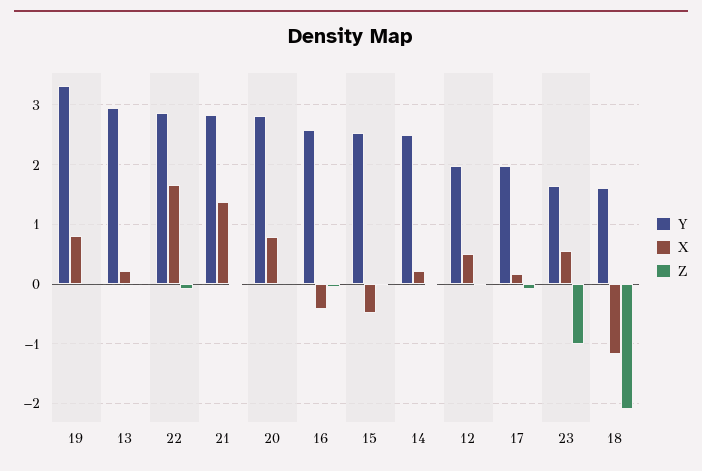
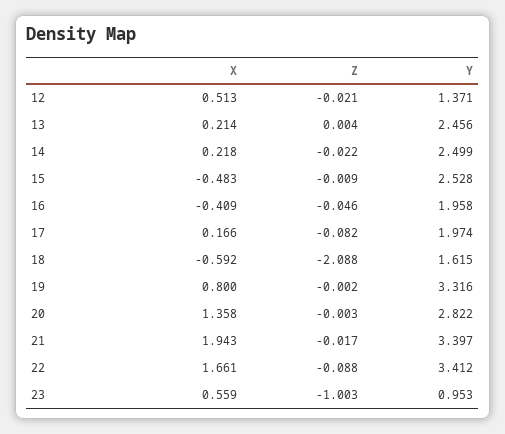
  {
    "Y": {
      "19": 3.316,
-     "13": 3,
+     "13": 2.456,
-     "22": 2.8,
+     "22": 3.412,
-     "21": 2.8,
+     "21": 3.397,
      "20": 2.822,
-     "16": 2.6,
+     "16": 1.958,
      "15": 2.528,
      "14": 2.499,
-     "12": 2,
+     "12": 1.371,
      "17": 1.974,
-     "23": 1.6,
+     "23": 0.953,
      "18": 1.615
    },
    "X": {
      "19": 0.8,
      "13": 0.214,
      "22": 1.661,
-     "21": 1.4,
+     "21": 1.943,
-     "20": 0.8,
+     "20": 1.358,
      "16": -0.409,
      "15": -0.483,
      "14": 0.218,
      "12": 0.513,
      "17": 0.166,
      "23": 0.559,
-     "18": -1.2
+     "18": -0.592
    },
    "Z": {
      "19": -0.002,
      "13": 0.004,
      "22": -0.088,
      "21": -0.017,
      "20": -0.003,
      "16": -0.046,
      "15": -0.009,
      "14": -0.022,
      "12": -0.021,
      "17": -0.082,
      "23": -1.003,
      "18": -2.088
    }
  }

